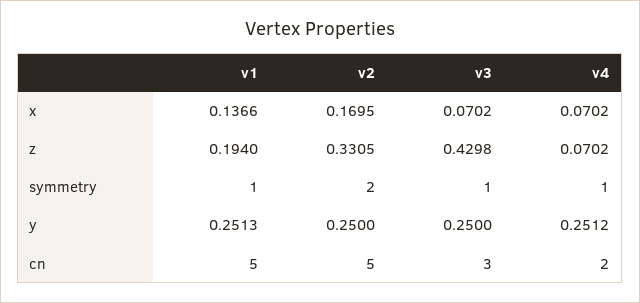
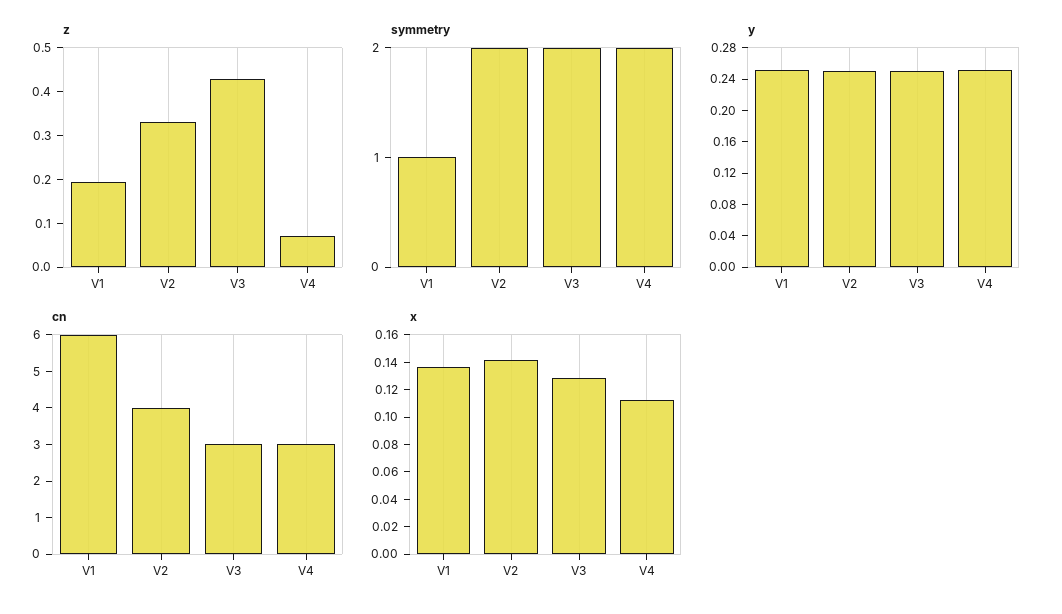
  {
    "x": {
      "v1": 0.1366,
-     "v2": 0.1695,
+     "v2": 0.14,
-     "v3": 0.0702,
+     "v3": 0.13,
-     "v4": 0.0702
+     "v4": 0.11
    },
    "z": {
      "v1": 0.194,
      "v2": 0.3305,
      "v3": 0.4298,
      "v4": 0.0702
    },
    "symmetry": {
      "v1": 1,
      "v2": 2,
-     "v3": 1,
+     "v3": 2,
-     "v4": 1
+     "v4": 2
    },
    "y": {
      "v1": 0.2513,
      "v2": 0.25,
      "v3": 0.25,
      "v4": 0.2512
    },
    "cn": {
-     "v1": 5,
+     "v1": 6,
-     "v2": 5,
+     "v2": 4,
      "v3": 3,
-     "v4": 2
+     "v4": 3
    }
  }

